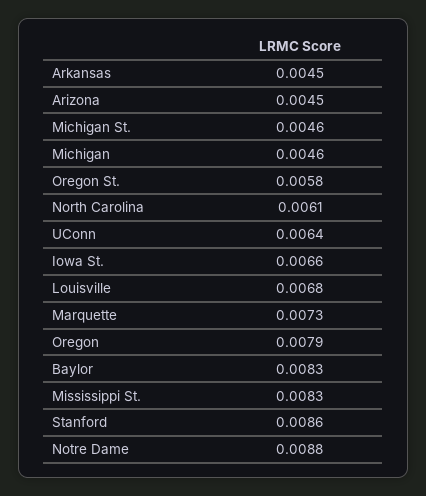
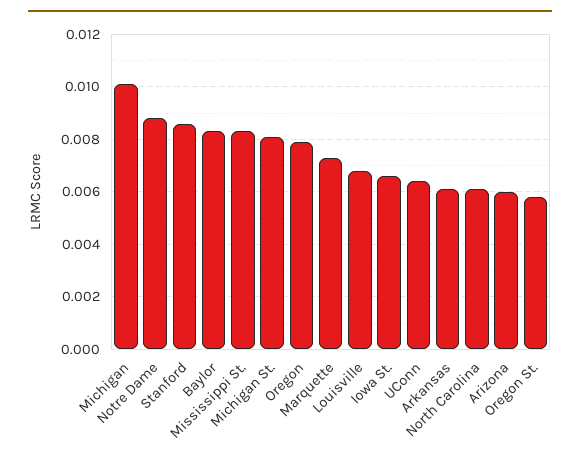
  {
-   "Arkansas": 0.0045,
+   "Arkansas": 0.006,
-   "Arizona": 0.0045,
+   "Arizona": 0.006,
-   "Michigan St.": 0.0046,
+   "Michigan St.": 0.008,
-   "Michigan": 0.0046,
+   "Michigan": 0.01,
    "Oregon St.": 0.0058,
    "North Carolina": 0.0061,
    "UConn": 0.0064,
    "Iowa St.": 0.0066,
    "Louisville": 0.0068,
    "Marquette": 0.0073,
    "Oregon": 0.0079,
    "Baylor": 0.0083,
    "Mississippi St.": 0.0083,
    "Stanford": 0.0086,
    "Notre Dame": 0.0088
  }

